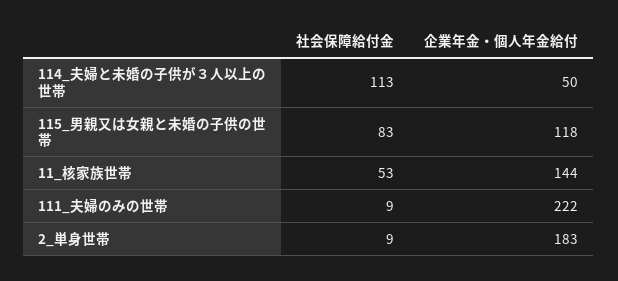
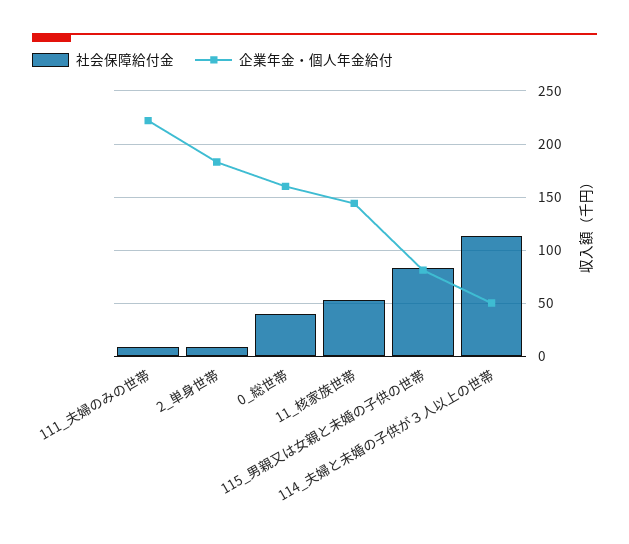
  {
    "社会保障給付金": {
      "114_夫婦と未婚の子供が３人以上の世帯": 113,
      "115_男親又は女親と未婚の子供の世帯": 83,
      "11_核家族世帯": 53,
      "111_夫婦のみの世帯": 9,
-     "2_単身世帯": 9
+     "2_単身世帯": 9,
+     "0_総世帯": 40
    },
    "企業年金・個人年金給付": {
      "114_夫婦と未婚の子供が３人以上の世帯": 50,
-     "115_男親又は女親と未婚の子供の世帯": 118,
+     "115_男親又は女親と未婚の子供の世帯": 80,
      "11_核家族世帯": 144,
      "111_夫婦のみの世帯": 222,
-     "2_単身世帯": 183
+     "2_単身世帯": 183,
+     "0_総世帯": 160
    }
  }

